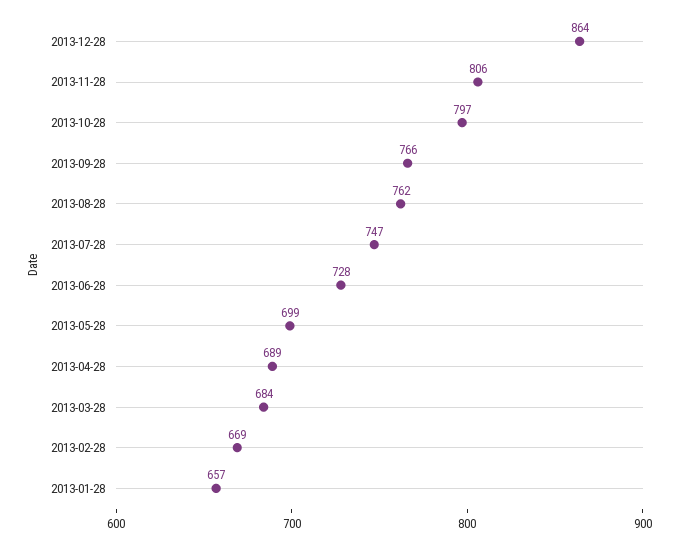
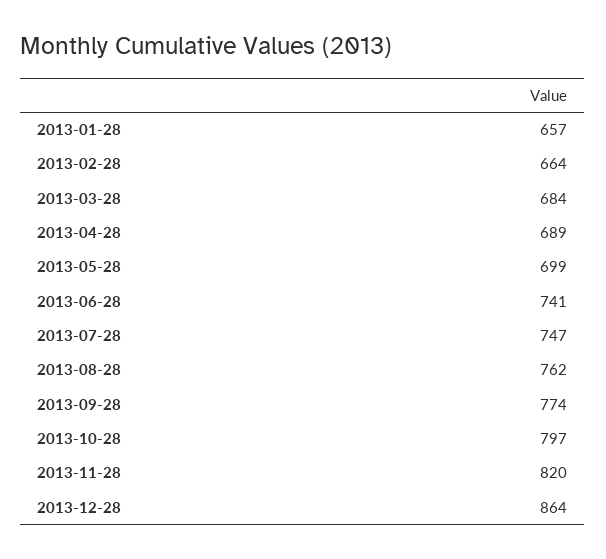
  {
    "2013-12-28": 864,
-   "2013-11-28": 806,
+   "2013-11-28": 820,
    "2013-10-28": 797,
-   "2013-09-28": 766,
+   "2013-09-28": 774,
    "2013-08-28": 762,
    "2013-07-28": 747,
-   "2013-06-28": 728,
+   "2013-06-28": 741,
    "2013-05-28": 699,
    "2013-04-28": 689,
    "2013-03-28": 684,
-   "2013-02-28": 669,
+   "2013-02-28": 664,
    "2013-01-28": 657
  }

